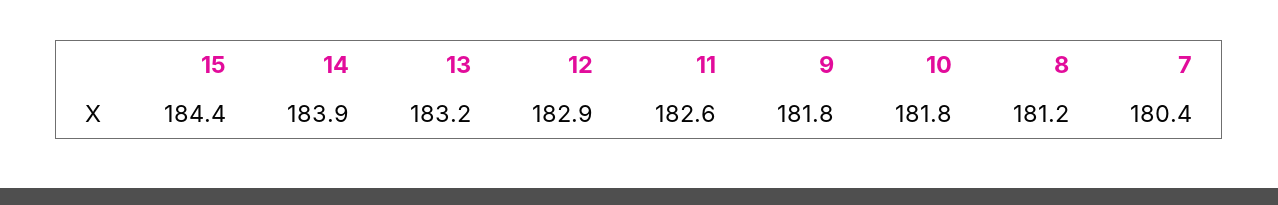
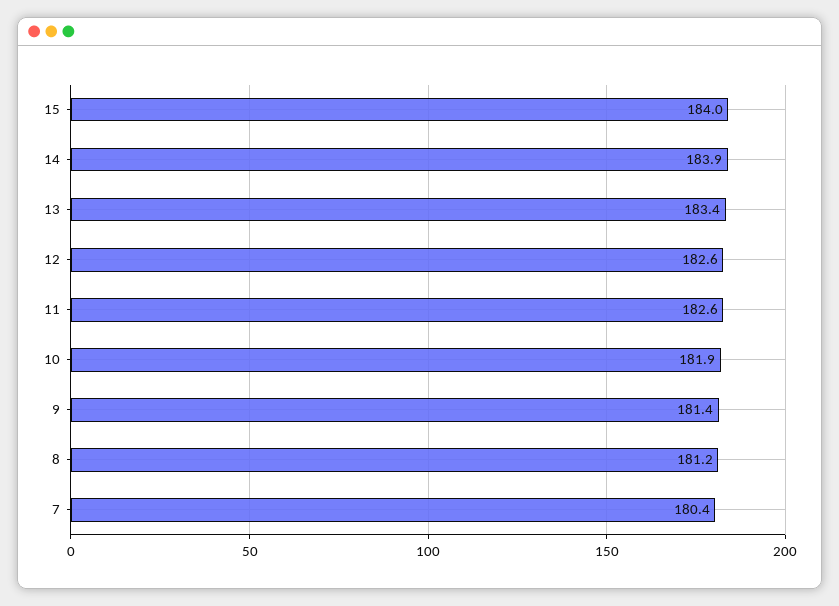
  {
-   "15": 184.4,
+   "15": 184,
    "14": 183.9,
-   "13": 183.2,
+   "13": 183.4,
-   "12": 182.9,
+   "12": 182.6,
    "11": 182.6,
-   "9": 181.8,
+   "9": 181.4,
-   "10": 181.8,
+   "10": 181.9,
    "8": 181.2,
    "7": 180.4
  }

